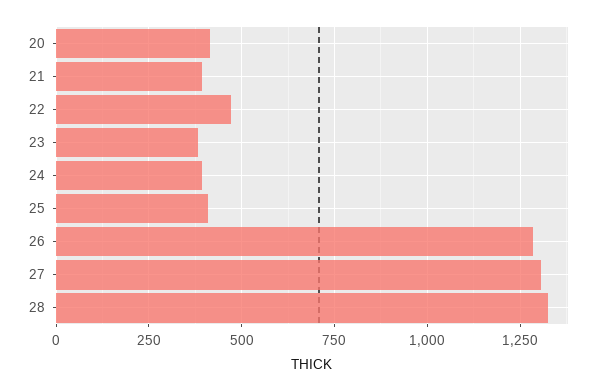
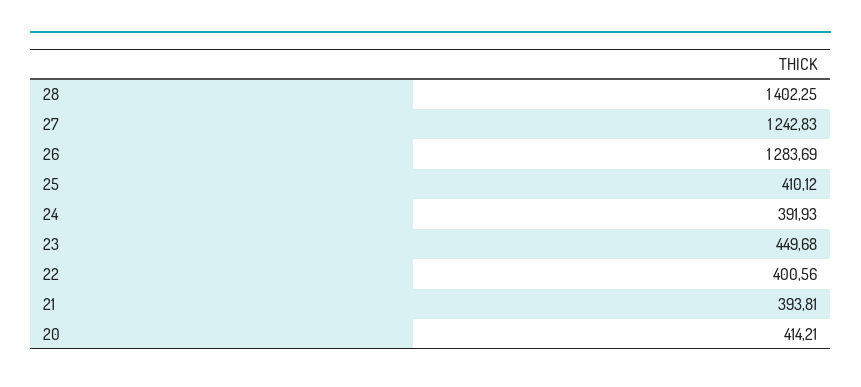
  {
    "20": 414.21,
    "21": 393.81,
-   "22": 475,
+   "22": 400.56,
-   "23": 375,
+   "23": 449.68,
    "24": 391.93,
    "25": 410.12,
    "26": 1283.69,
-   "27": 1300,
+   "27": 1242.83,
-   "28": 1325
+   "28": 1402.25
  }

